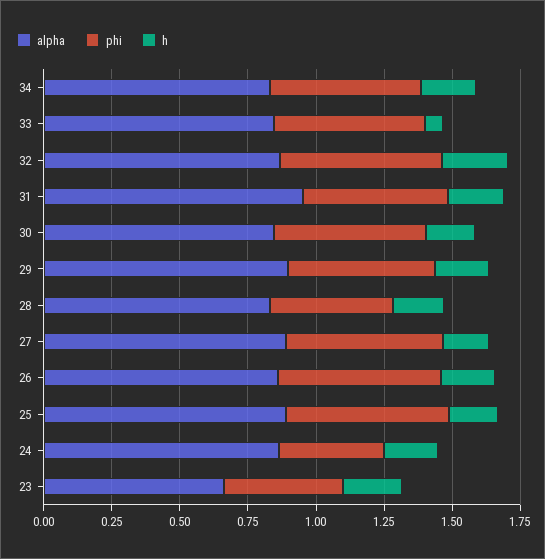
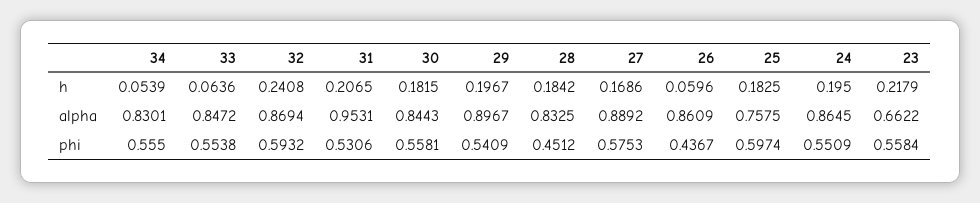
  {
    "alpha": {
      "34": 0.8301,
      "33": 0.8472,
      "32": 0.8694,
      "31": 0.9531,
      "30": 0.8443,
      "29": 0.8967,
      "28": 0.8325,
      "27": 0.8892,
      "26": 0.8609,
-     "25": 0.9,
+     "25": 0.7575,
      "24": 0.8645,
      "23": 0.6622
    },
    "phi": {
      "34": 0.555,
      "33": 0.5538,
      "32": 0.5932,
      "31": 0.5306,
      "30": 0.5581,
      "29": 0.5409,
      "28": 0.4512,
      "27": 0.5753,
-     "26": 0.6,
+     "26": 0.4367,
      "25": 0.5974,
-     "24": 0.4,
+     "24": 0.5509,
-     "23": 0.45
+     "23": 0.5584
    },
    "h": {
-     "34": 0.2,
+     "34": 0.0539,
      "33": 0.0636,
      "32": 0.2408,
      "31": 0.2065,
      "30": 0.1815,
      "29": 0.1967,
      "28": 0.1842,
      "27": 0.1686,
-     "26": 0.2,
+     "26": 0.0596,
      "25": 0.1825,
      "24": 0.195,
      "23": 0.2179
    }
  }

